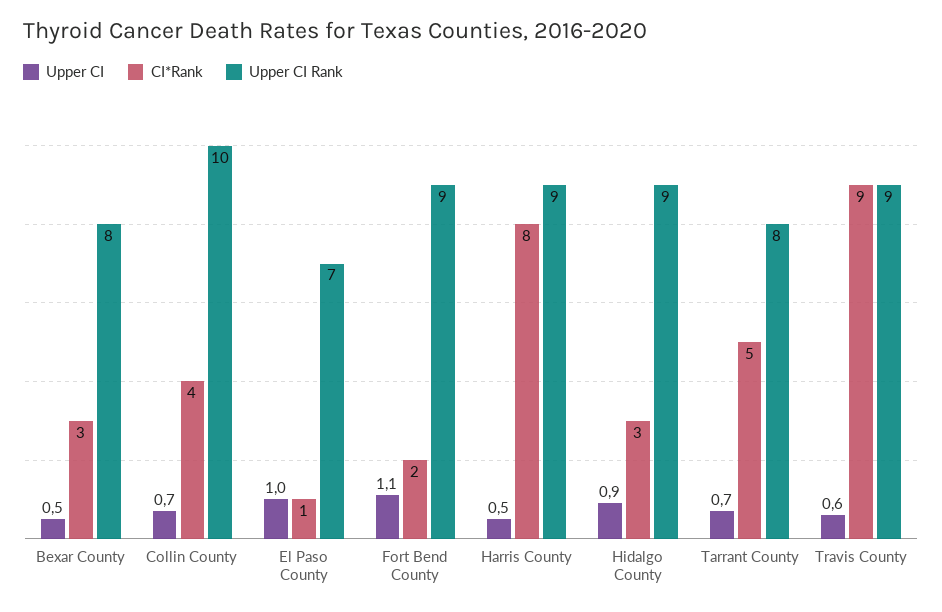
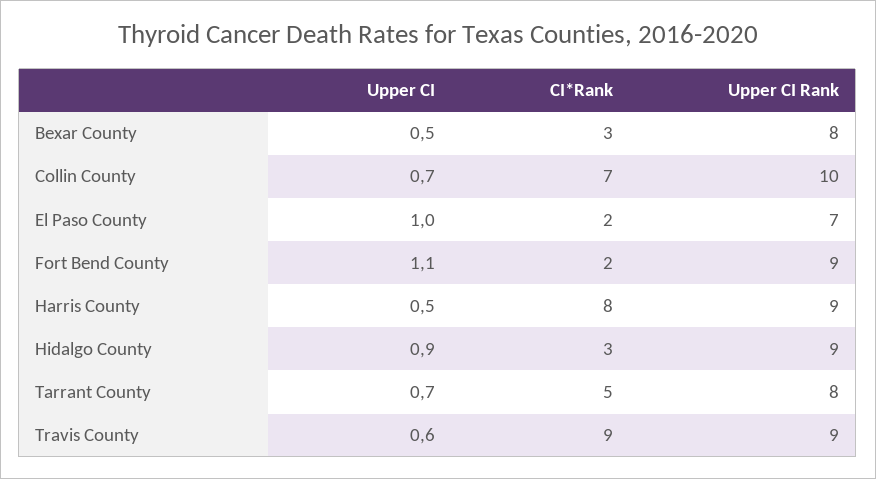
  {
    "Upper CI": {
      "Bexar County": 0.5,
      "Collin County": 0.7,
      "El Paso County": 1,
      "Fort Bend County": 1.1,
      "Harris County": 0.5,
      "Hidalgo County": 0.9,
      "Tarrant County": 0.7,
      "Travis County": 0.6
    },
    "CI*Rank": {
      "Bexar County": 3,
-     "Collin County": 4,
+     "Collin County": 7,
-     "El Paso County": 1,
+     "El Paso County": 2,
      "Fort Bend County": 2,
      "Harris County": 8,
      "Hidalgo County": 3,
      "Tarrant County": 5,
      "Travis County": 9
    },
    "Upper CI Rank": {
      "Bexar County": 8,
      "Collin County": 10,
      "El Paso County": 7,
      "Fort Bend County": 9,
      "Harris County": 9,
      "Hidalgo County": 9,
      "Tarrant County": 8,
      "Travis County": 9
    }
  }

